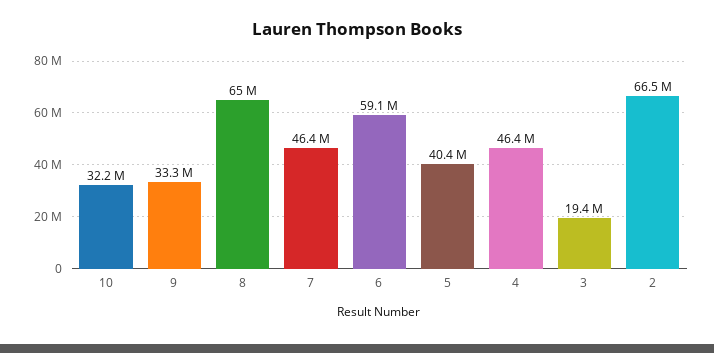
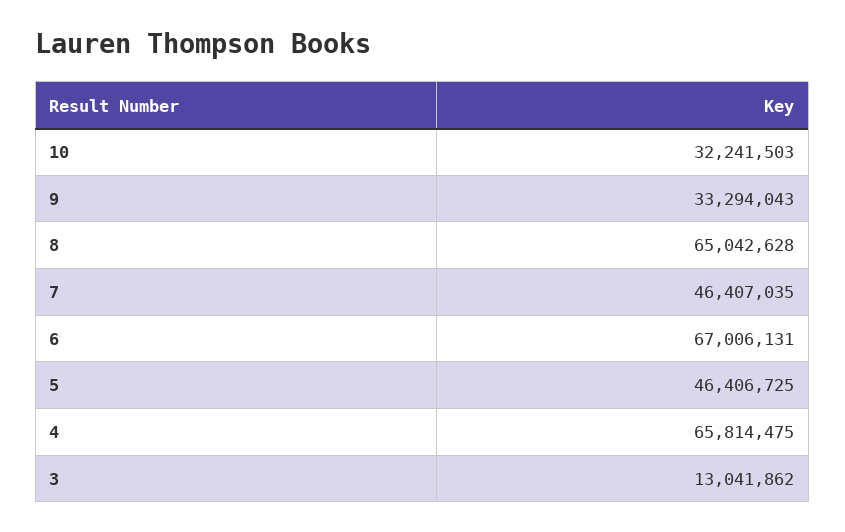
  {
    "10": 32241503,
    "9": 33294043,
    "8": 65042628,
    "7": 46407035,
-   "6": 59100000,
+   "6": 67006131,
-   "5": 40400000,
+   "5": 46406725,
-   "4": 46400000,
+   "4": 65814475,
-   "3": 19400000,
+   "3": 13041862
-   "2": 66500000
  }

